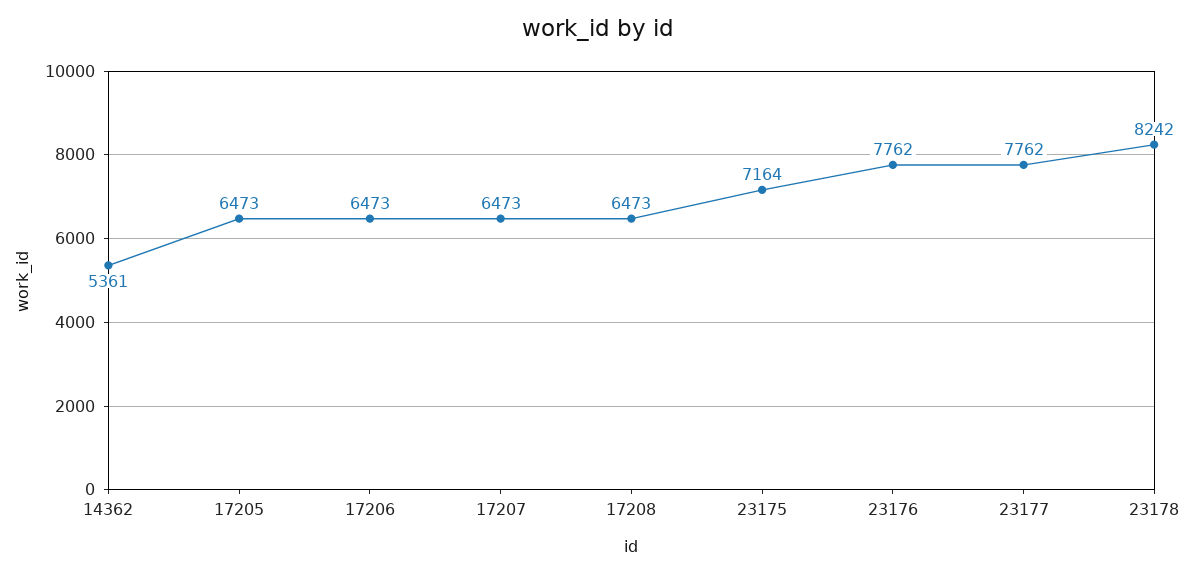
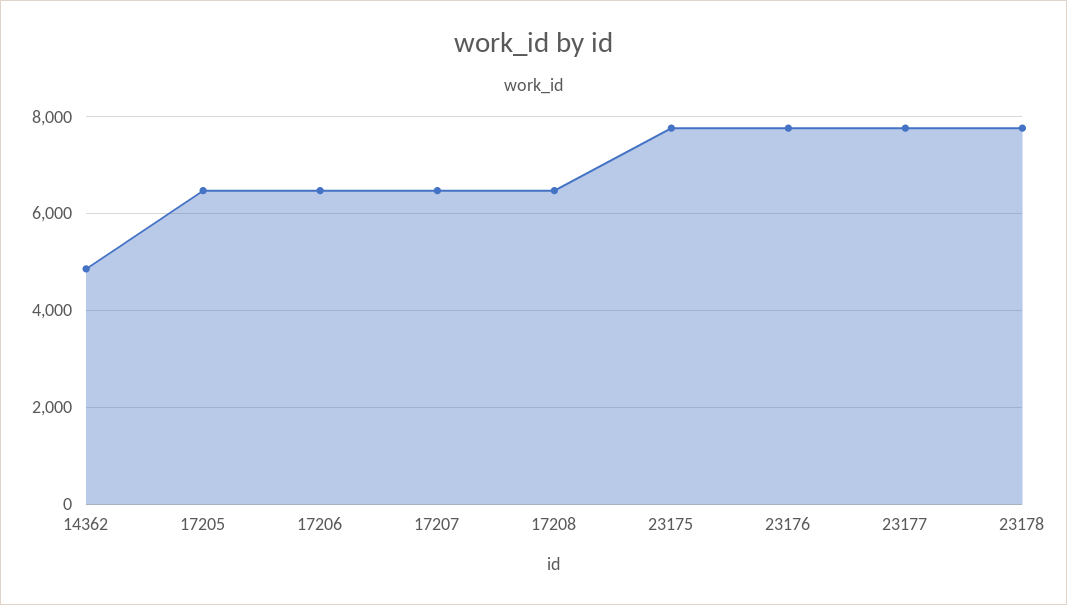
  {
-   "14362": 5361,
+   "14362": 4800,
    "17205": 6473,
    "17206": 6473,
    "17207": 6473,
    "17208": 6473,
-   "23175": 7164,
+   "23175": 7800,
    "23176": 7762,
    "23177": 7762,
-   "23178": 8242
+   "23178": 7800
  }

